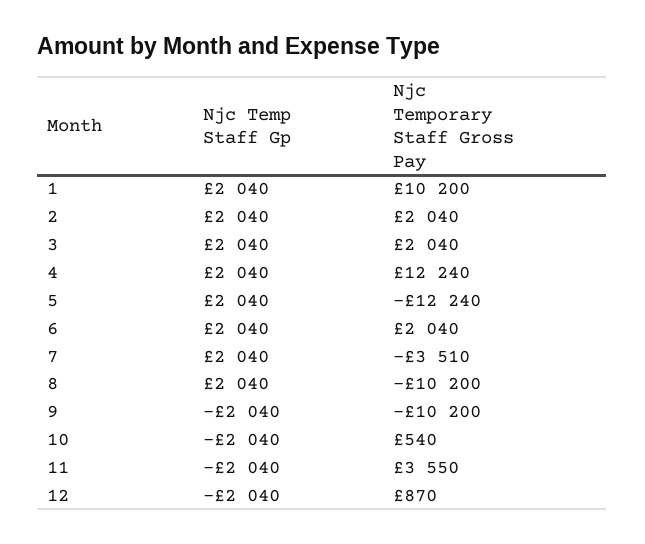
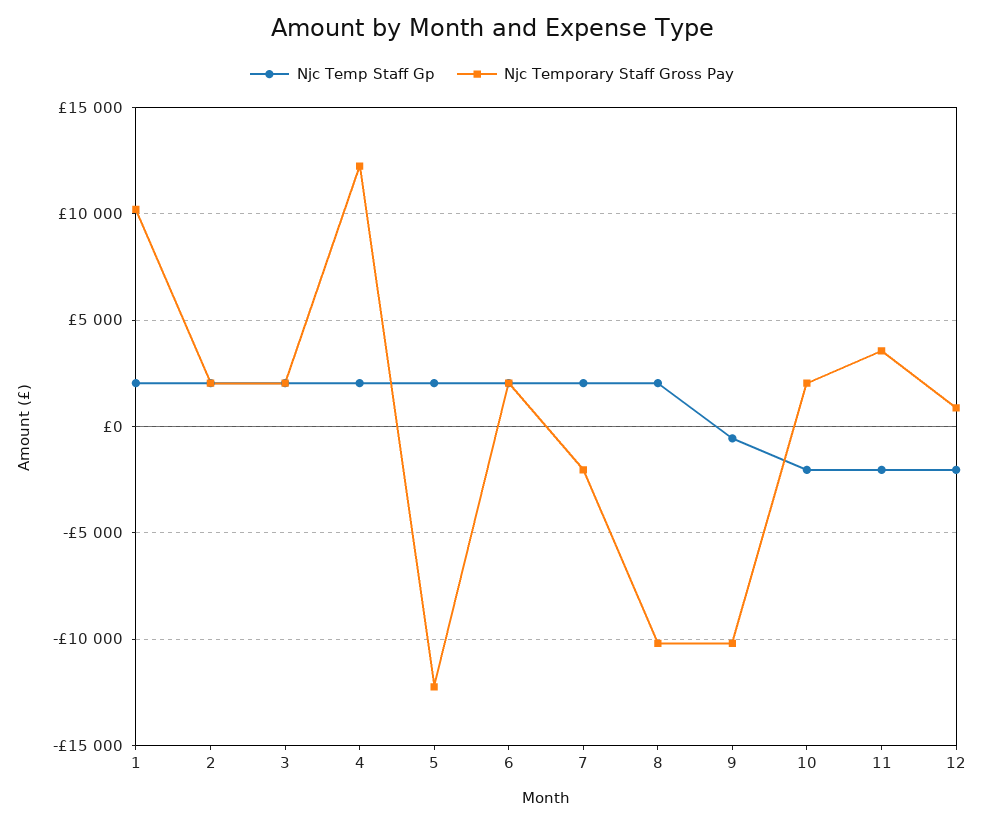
  {
    "Njc Temp Staff Gp": {
      "1": 2040,
      "2": 2040,
      "3": 2040,
      "4": 2040,
      "5": 2040,
      "6": 2040,
      "7": 2040,
      "8": 2040,
-     "9": -2040,
+     "9": -500,
      "10": -2040,
      "11": -2040,
      "12": -2040
    },
    "Njc Temporary Staff Gross Pay": {
      "1": 10200,
      "2": 2040,
      "3": 2040,
      "4": 12240,
      "5": -12240,
      "6": 2040,
-     "7": -3510,
+     "7": -2000,
      "8": -10200,
      "9": -10200,
-     "10": 540,
+     "10": 2000,
      "11": 3550,
      "12": 870
    }
  }

